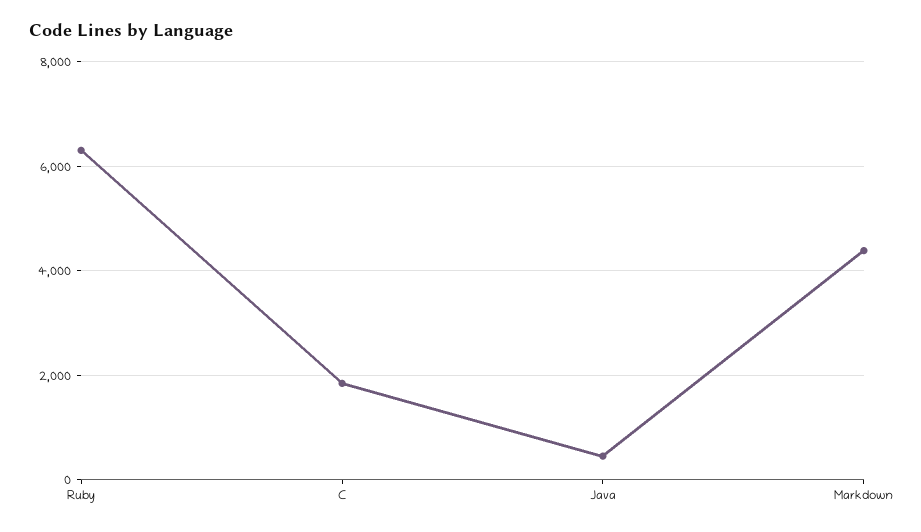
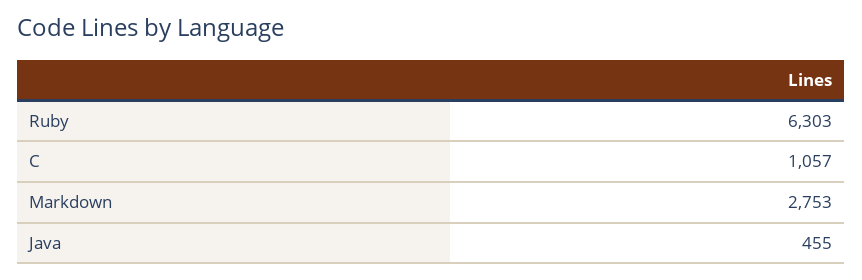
  {
    "Ruby": 6303,
-   "C": 1800,
+   "C": 1057,
    "Java": 455,
-   "Markdown": 4400
+   "Markdown": 2753
  }

